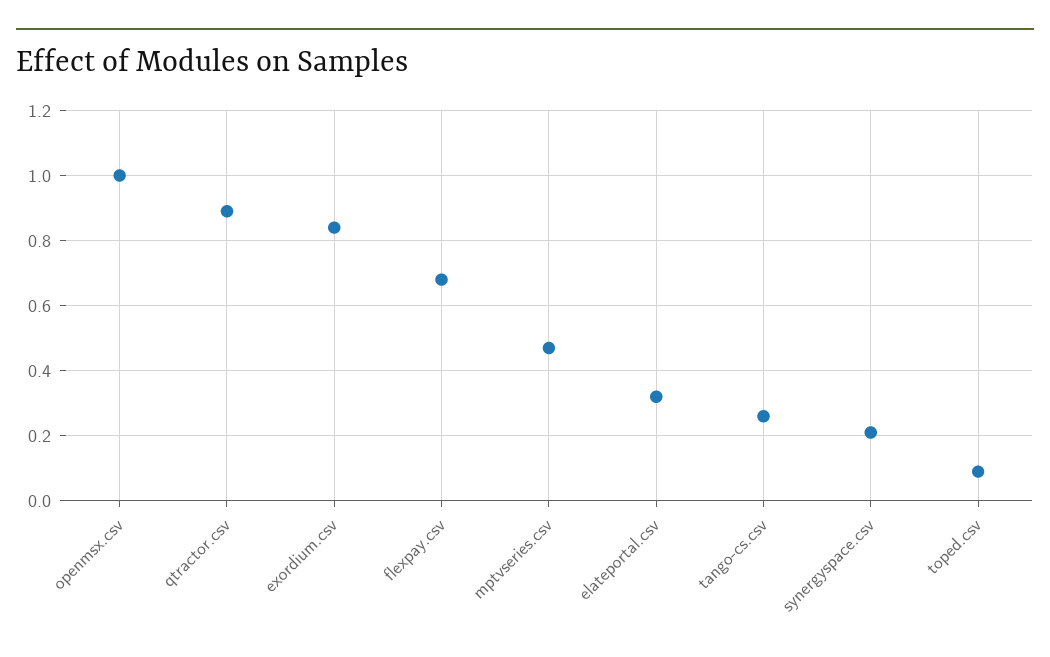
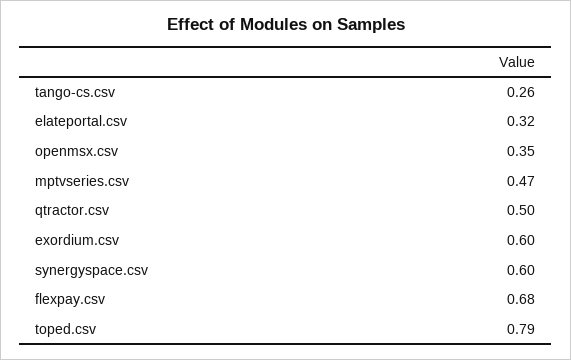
  {
-   "openmsx.csv": 1,
+   "openmsx.csv": 0.35,
-   "qtractor.csv": 0.9,
+   "qtractor.csv": 0.5,
-   "exordium.csv": 0.85,
+   "exordium.csv": 0.6,
    "flexpay.csv": 0.68,
    "mptvseries.csv": 0.47,
    "elateportal.csv": 0.32,
    "tango-cs.csv": 0.26,
-   "synergyspace.csv": 0.2,
+   "synergyspace.csv": 0.6,
-   "toped.csv": 0.1
+   "toped.csv": 0.79
  }

